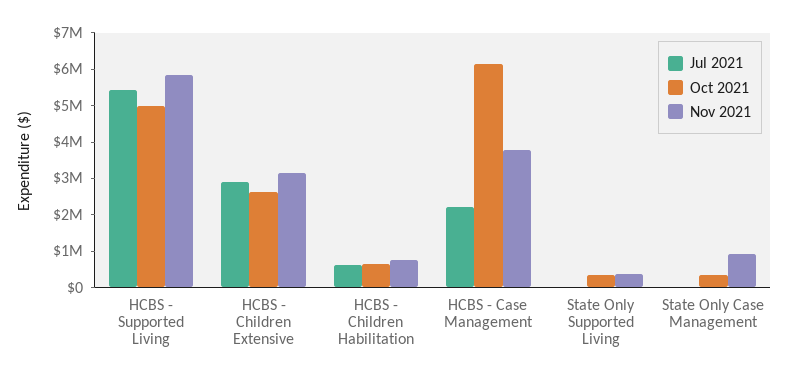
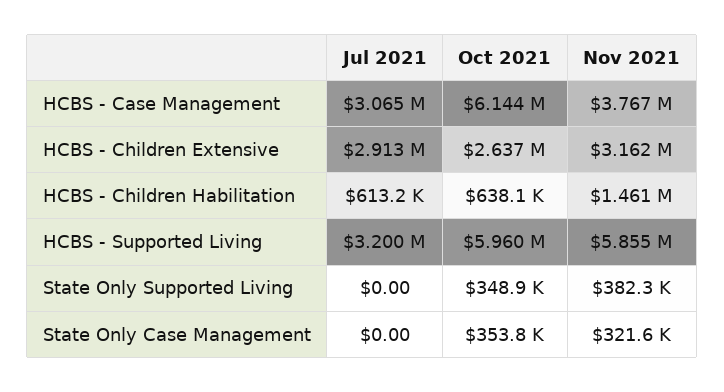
  {
    "Jul 2021": {
-     "HCBS - Supported Living": 5500000,
+     "HCBS - Supported Living": 3200000,
      "HCBS - Children Extensive": 2913000,
      "HCBS - Children Habilitation": 613200,
-     "HCBS - Case Management": 2250000,
+     "HCBS - Case Management": 3065000,
      "State Only Supported Living": 0,
      "State Only Case Management": 0
    },
    "Oct 2021": {
-     "HCBS - Supported Living": 5000000,
+     "HCBS - Supported Living": 5960000,
      "HCBS - Children Extensive": 2637000,
      "HCBS - Children Habilitation": 638100,
      "HCBS - Case Management": 6144000,
      "State Only Supported Living": 348900,
      "State Only Case Management": 353800
    },
    "Nov 2021": {
      "HCBS - Supported Living": 5855000,
      "HCBS - Children Extensive": 3162000,
-     "HCBS - Children Habilitation": 750000,
+     "HCBS - Children Habilitation": 1461000,
      "HCBS - Case Management": 3767000,
      "State Only Supported Living": 382300,
-     "State Only Case Management": 1000000
+     "State Only Case Management": 321600
    }
  }

